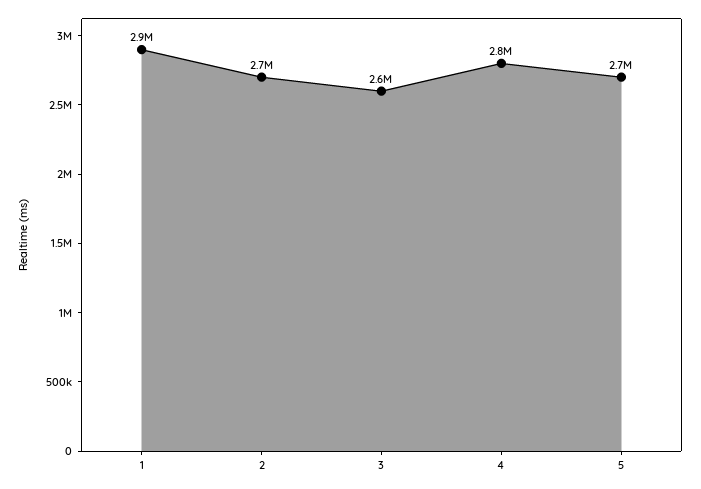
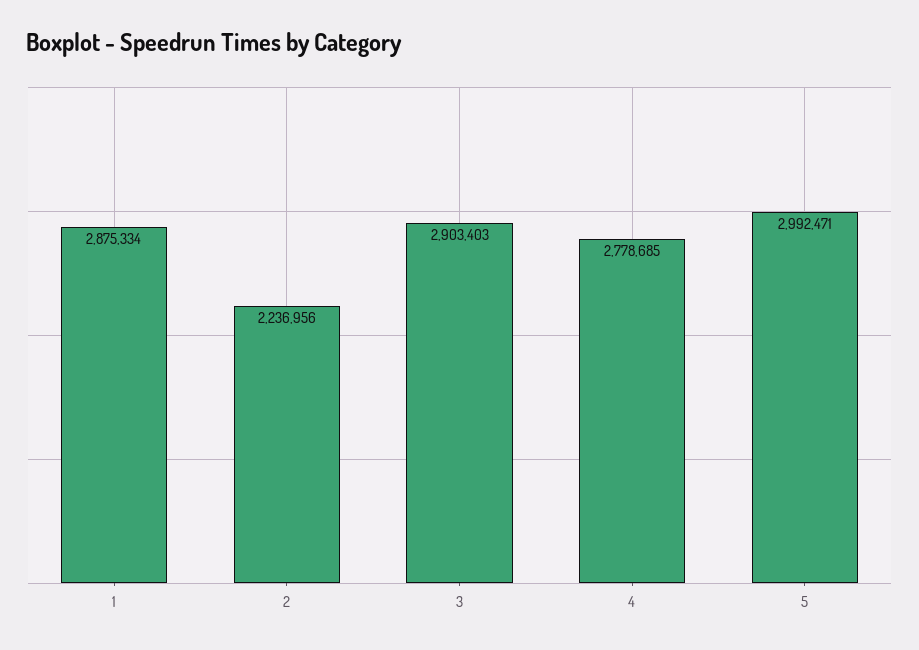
  {
    "1": 2875334,
-   "2": 2700000,
+   "2": 2236956,
-   "3": 2600000,
+   "3": 2903403,
    "4": 2778685,
-   "5": 2700000
+   "5": 2992471
  }

